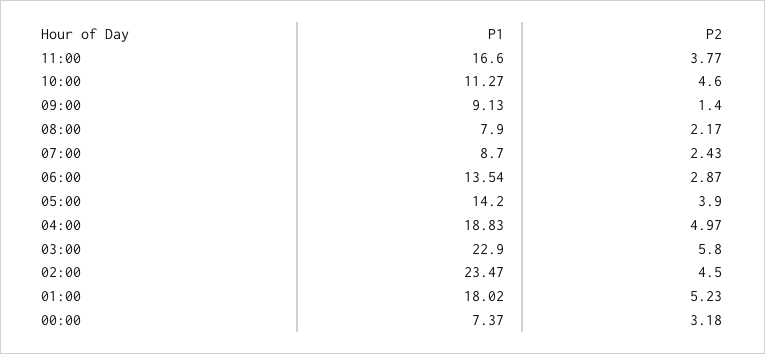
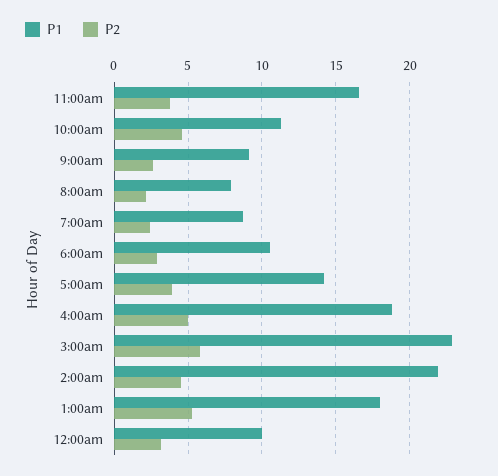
  {
    "P1": {
      "11:00": 16.6,
      "10:00": 11.27,
      "09:00": 9.13,
      "08:00": 7.9,
      "07:00": 8.7,
-     "06:00": 13.54,
+     "06:00": 10.5,
      "05:00": 14.2,
      "04:00": 18.83,
      "03:00": 22.9,
-     "02:00": 23.47,
+     "02:00": 22,
      "01:00": 18.02,
-     "00:00": 7.37
+     "00:00": 10
    },
    "P2": {
      "11:00": 3.77,
      "10:00": 4.6,
-     "09:00": 1.4,
+     "09:00": 2.5,
      "08:00": 2.17,
      "07:00": 2.43,
      "06:00": 2.87,
      "05:00": 3.9,
      "04:00": 4.97,
      "03:00": 5.8,
      "02:00": 4.5,
      "01:00": 5.23,
      "00:00": 3.18
    }
  }

